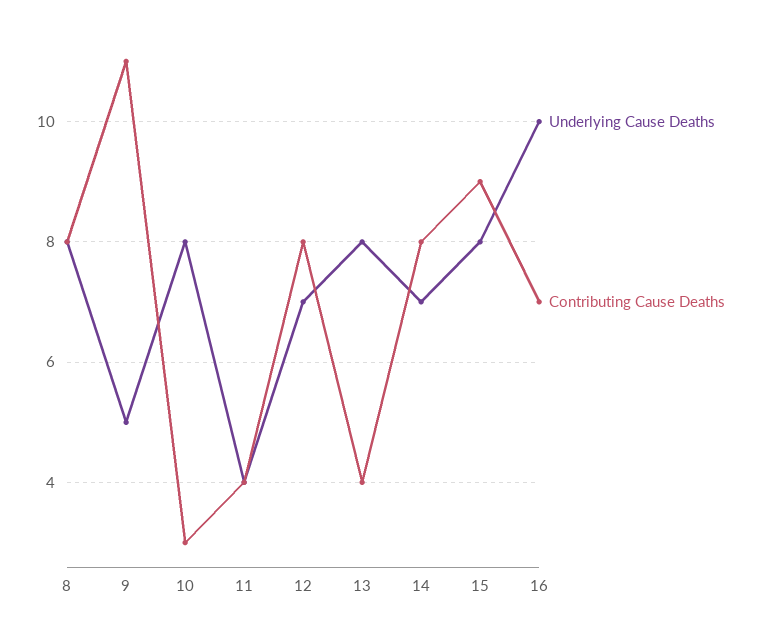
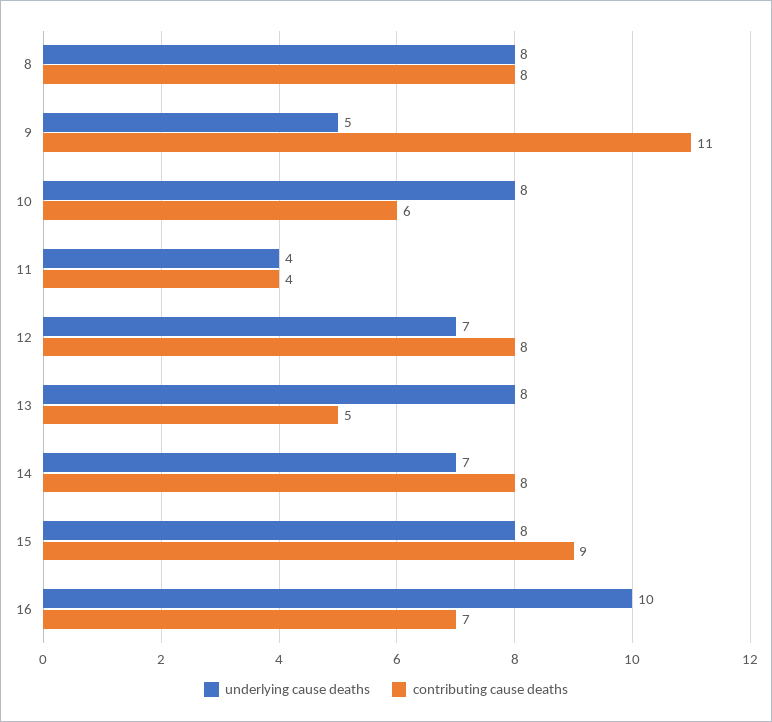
  {
    "Underlying Cause Deaths": {
      "8": 8,
      "9": 5,
      "10": 8,
      "11": 4,
      "12": 7,
      "13": 8,
      "14": 7,
      "15": 8,
      "16": 10
    },
    "Contributing Cause Deaths": {
      "8": 8,
      "9": 11,
-     "10": 3,
+     "10": 6,
      "11": 4,
      "12": 8,
-     "13": 4,
+     "13": 5,
      "14": 8,
      "15": 9,
      "16": 7
    }
  }

